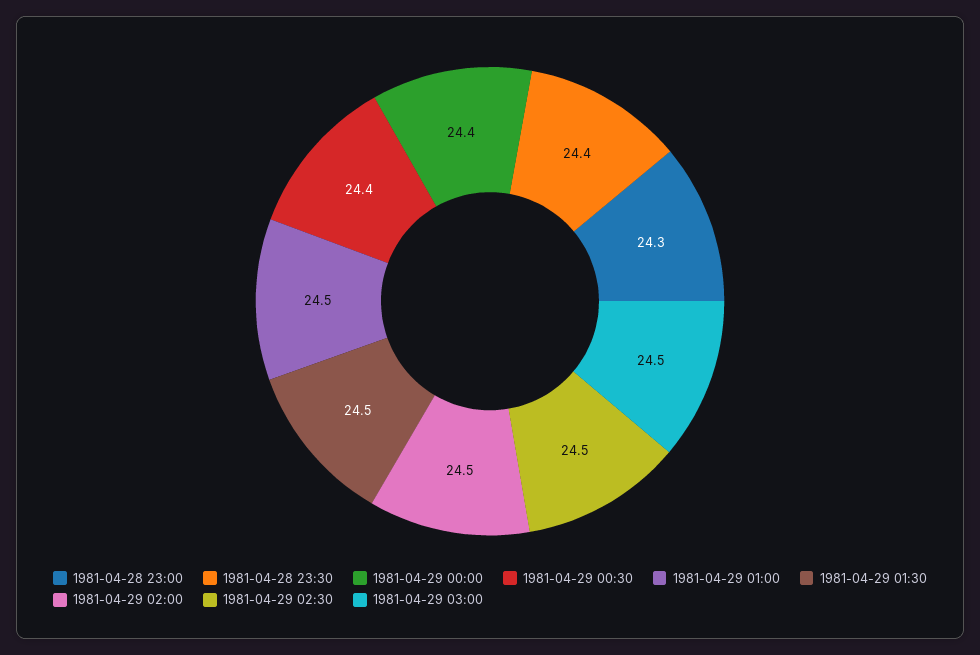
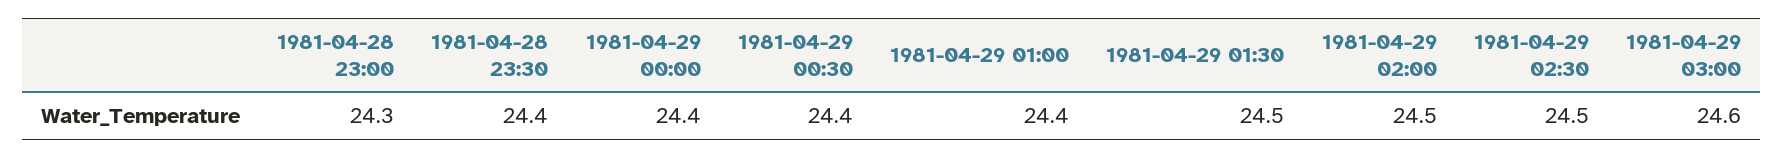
  {
    "1981-04-28 23:00": 24.3,
    "1981-04-28 23:30": 24.4,
    "1981-04-29 00:00": 24.4,
    "1981-04-29 00:30": 24.4,
-   "1981-04-29 01:00": 24.5,
+   "1981-04-29 01:00": 24.4,
    "1981-04-29 01:30": 24.5,
    "1981-04-29 02:00": 24.5,
    "1981-04-29 02:30": 24.5,
-   "1981-04-29 03:00": 24.5
+   "1981-04-29 03:00": 24.6
  }

